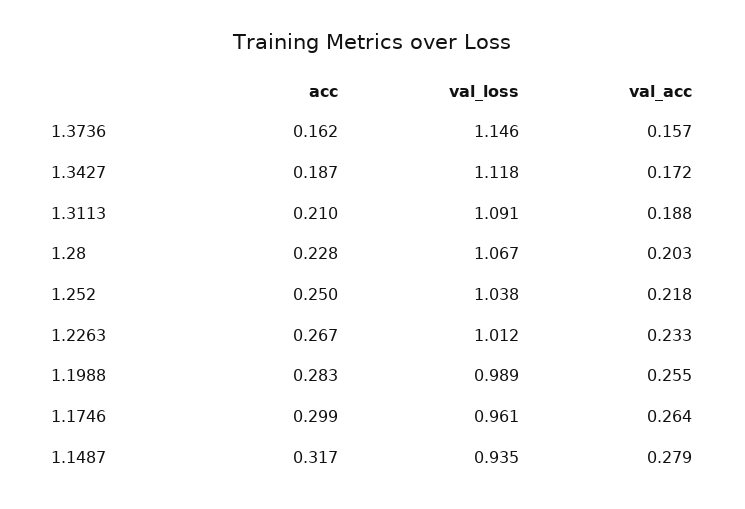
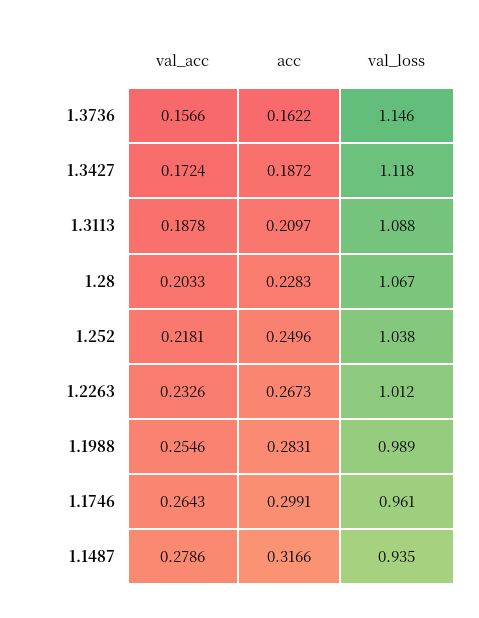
  {
    "acc": {
      "1.3736": 0.1622,
      "1.3427": 0.1872,
      "1.3113": 0.2097,
      "1.28": 0.2283,
      "1.252": 0.2496,
      "1.2263": 0.2673,
      "1.1988": 0.2831,
      "1.1746": 0.2991,
      "1.1487": 0.3166
    },
    "val_loss": {
      "1.3736": 1.146,
      "1.3427": 1.118,
-     "1.3113": 1.091,
+     "1.3113": 1.088,
      "1.28": 1.067,
      "1.252": 1.038,
      "1.2263": 1.012,
      "1.1988": 0.989,
      "1.1746": 0.961,
      "1.1487": 0.935
    },
    "val_acc": {
      "1.3736": 0.1566,
      "1.3427": 0.1724,
      "1.3113": 0.1878,
      "1.28": 0.2033,
      "1.252": 0.2181,
      "1.2263": 0.2326,
      "1.1988": 0.2546,
      "1.1746": 0.2643,
      "1.1487": 0.2786
    }
  }

